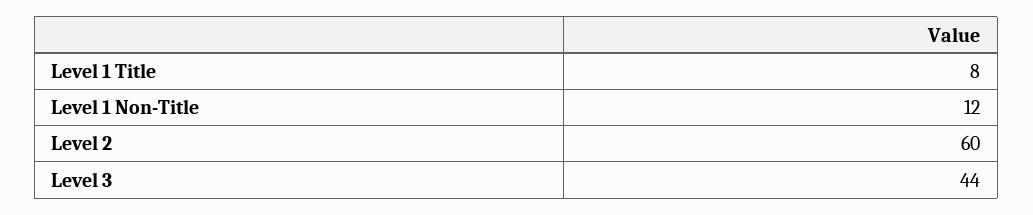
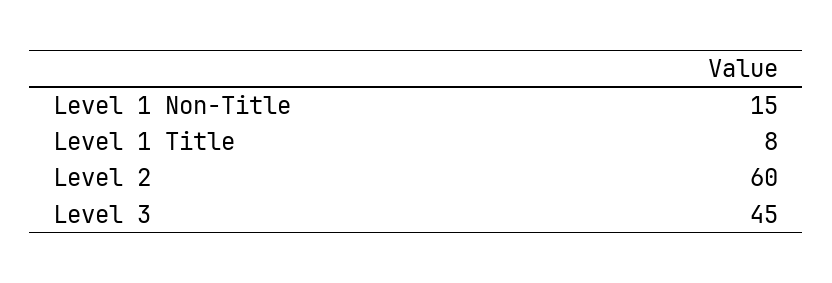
  {
    "Level 1 Title": 8,
-   "Level 1 Non-Title": 12,
+   "Level 1 Non-Title": 15,
    "Level 2": 60,
-   "Level 3": 44
+   "Level 3": 45
  }

